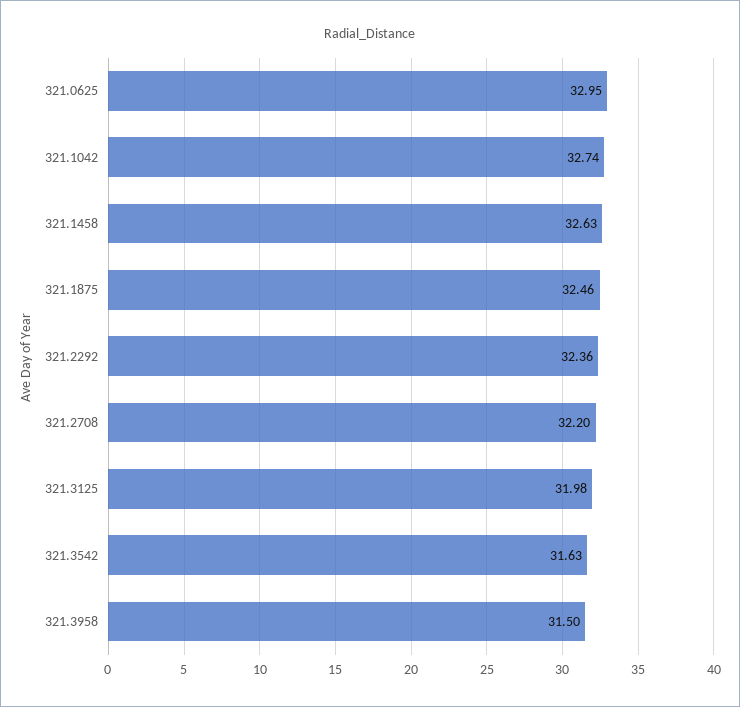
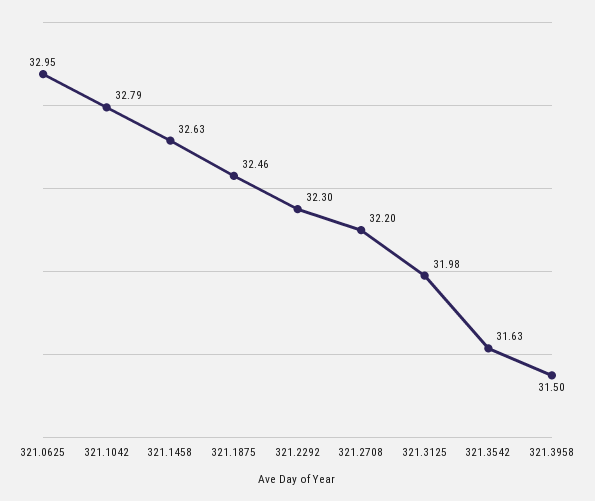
  {
    "321.0625": 32.95,
-   "321.1042": 32.74,
+   "321.1042": 32.79,
    "321.1458": 32.63,
    "321.1875": 32.46,
-   "321.2292": 32.36,
+   "321.2292": 32.3,
    "321.2708": 32.2,
    "321.3125": 31.98,
    "321.3542": 31.63,
    "321.3958": 31.5
  }

